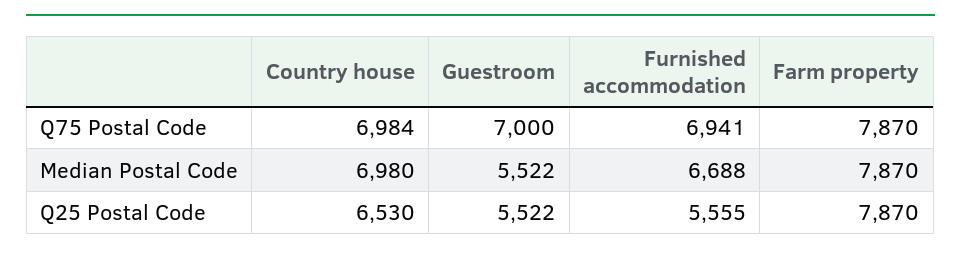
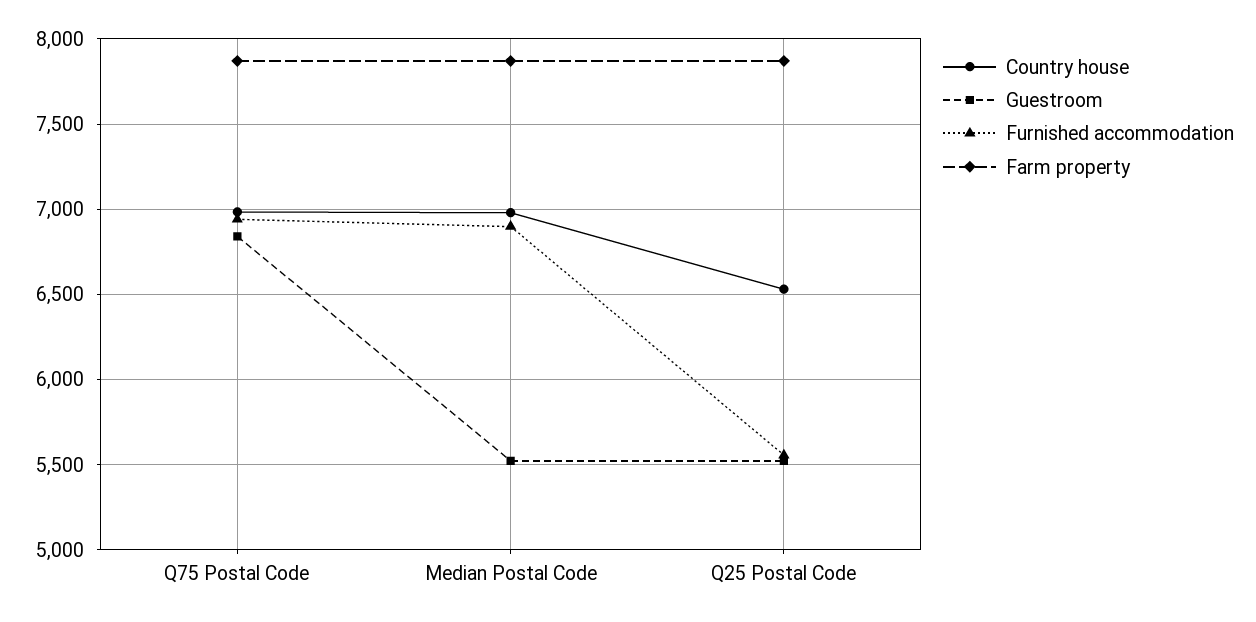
  {
    "Country house": {
      "Q75 Postal Code": 6984,
      "Median Postal Code": 6980,
      "Q25 Postal Code": 6530
    },
    "Guestroom": {
-     "Q75 Postal Code": 7000,
+     "Q75 Postal Code": 6850,
      "Median Postal Code": 5522,
      "Q25 Postal Code": 5522
    },
    "Furnished accommodation": {
      "Q75 Postal Code": 6941,
-     "Median Postal Code": 6688,
+     "Median Postal Code": 6900,
      "Q25 Postal Code": 5555
    },
    "Farm property": {
      "Q75 Postal Code": 7870,
      "Median Postal Code": 7870,
      "Q25 Postal Code": 7870
    }
  }

